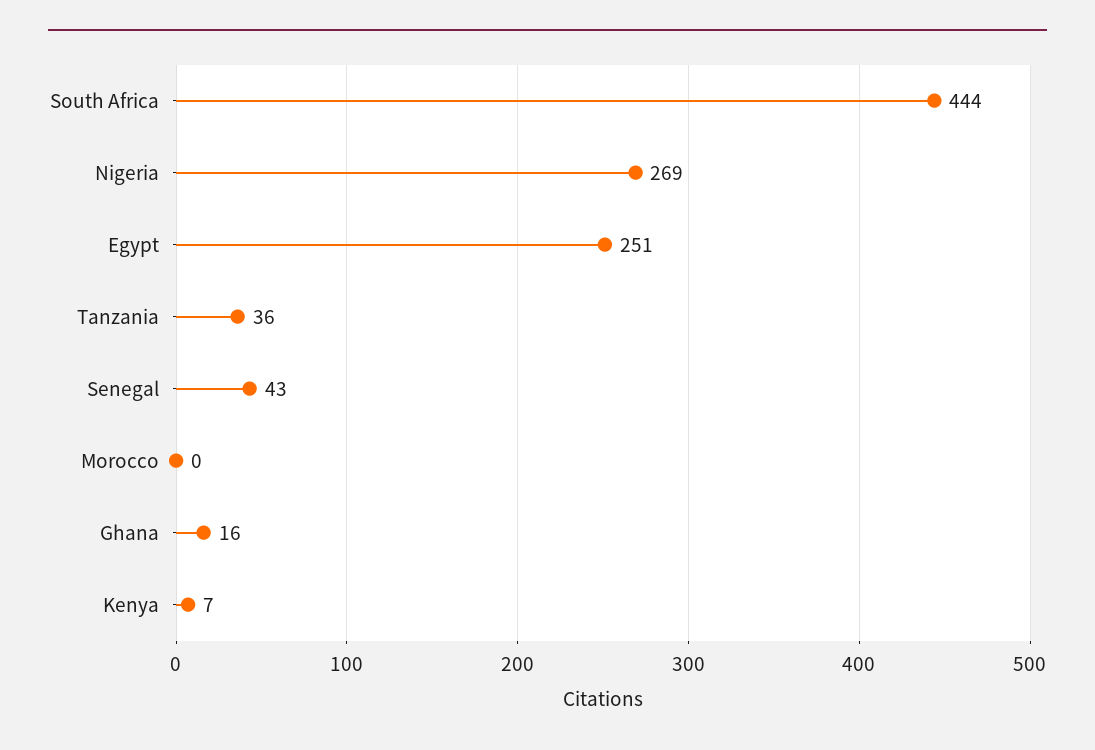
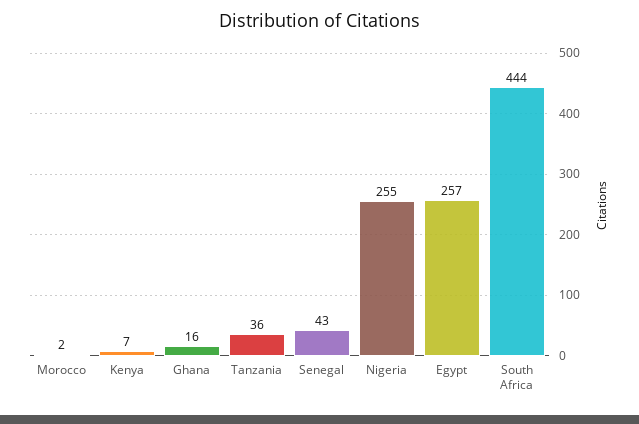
  {
    "South Africa": 444,
-   "Nigeria": 269,
+   "Nigeria": 255,
-   "Egypt": 251,
+   "Egypt": 257,
    "Tanzania": 36,
    "Senegal": 43,
-   "Morocco": 0,
+   "Morocco": 2,
    "Ghana": 16,
    "Kenya": 7
  }

